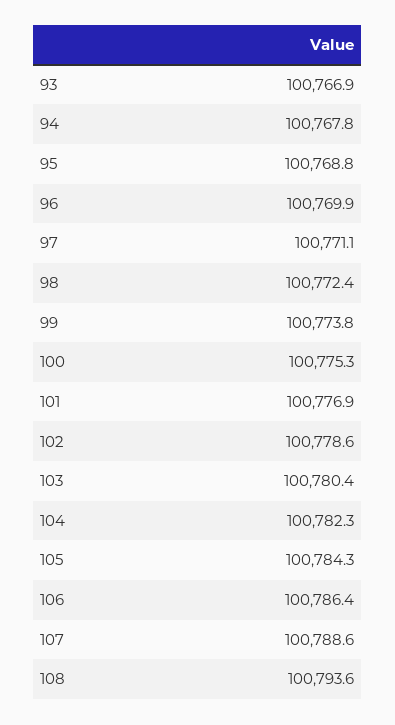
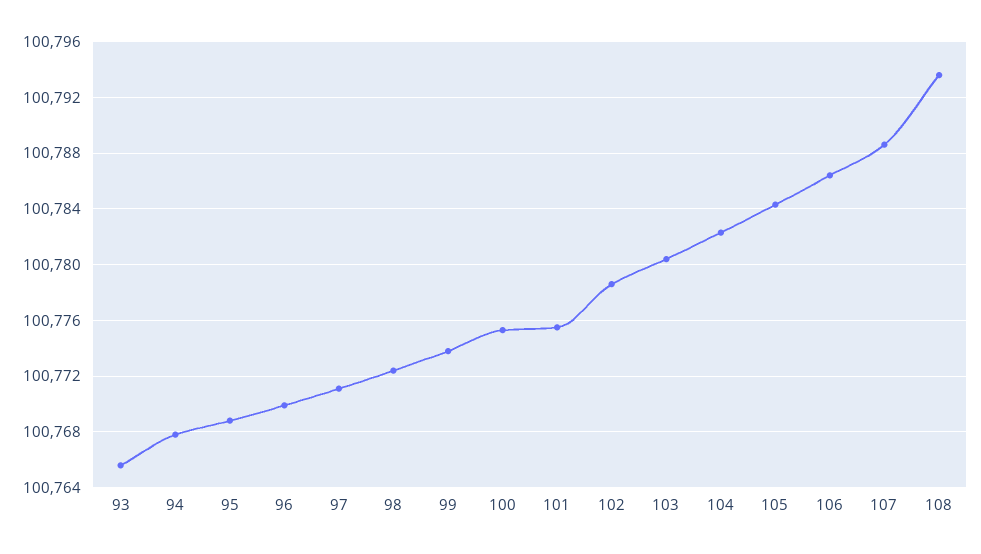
  {
-   "93": 100766.9,
+   "93": 100765.5,
    "94": 100767.8,
    "95": 100768.8,
    "96": 100769.9,
    "97": 100771.1,
    "98": 100772.4,
    "99": 100773.8,
    "100": 100775.3,
-   "101": 100776.9,
+   "101": 100775.5,
    "102": 100778.6,
    "103": 100780.4,
    "104": 100782.3,
    "105": 100784.3,
    "106": 100786.4,
    "107": 100788.6,
    "108": 100793.6
  }

